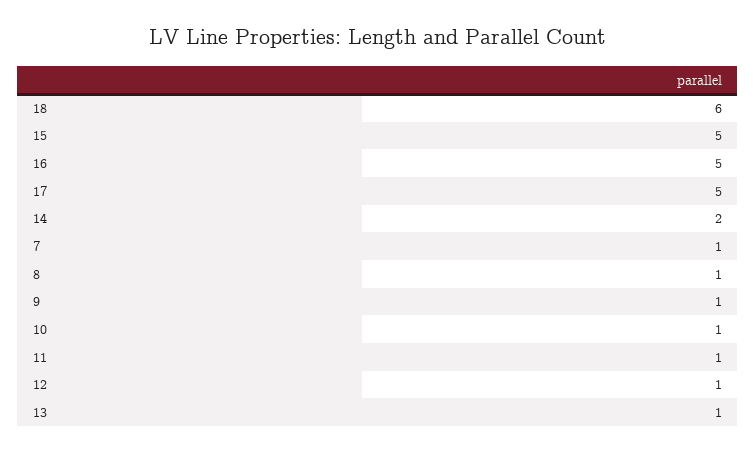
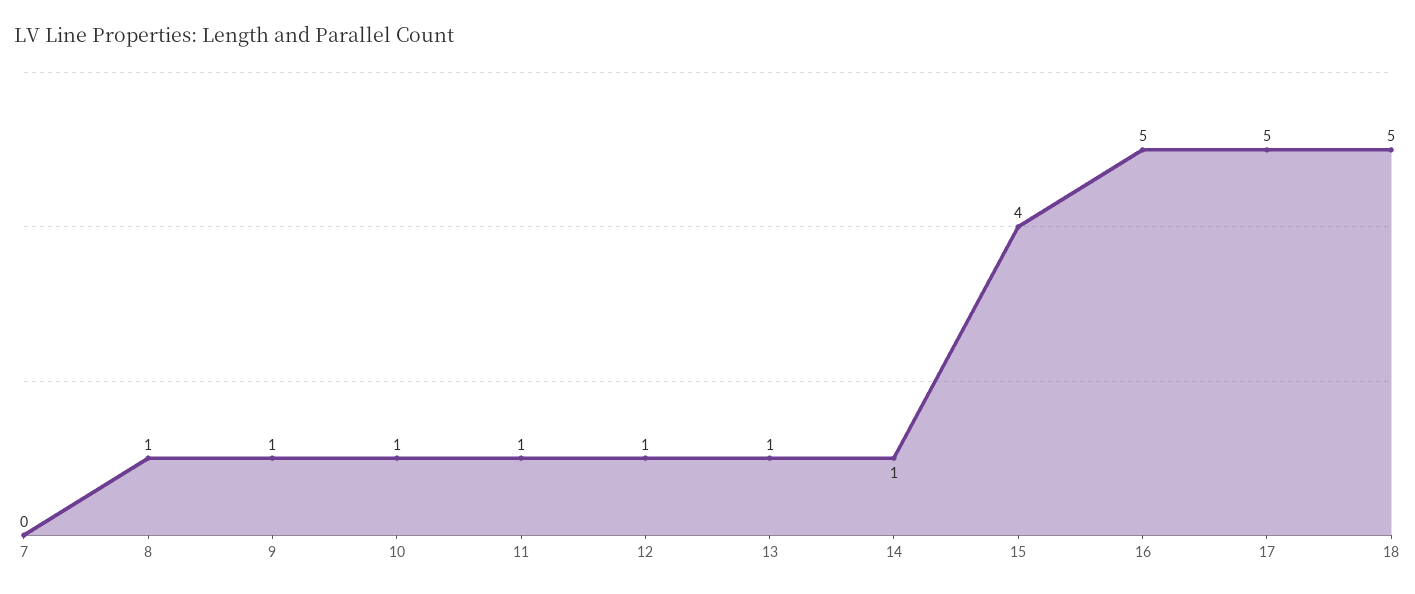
  {
-   "18": 6,
+   "18": 5,
-   "15": 5,
+   "15": 4,
    "16": 5,
    "17": 5,
-   "14": 2,
+   "14": 1,
-   "7": 1,
+   "7": 0,
    "8": 1,
    "9": 1,
    "10": 1,
    "11": 1,
    "12": 1,
    "13": 1
  }

